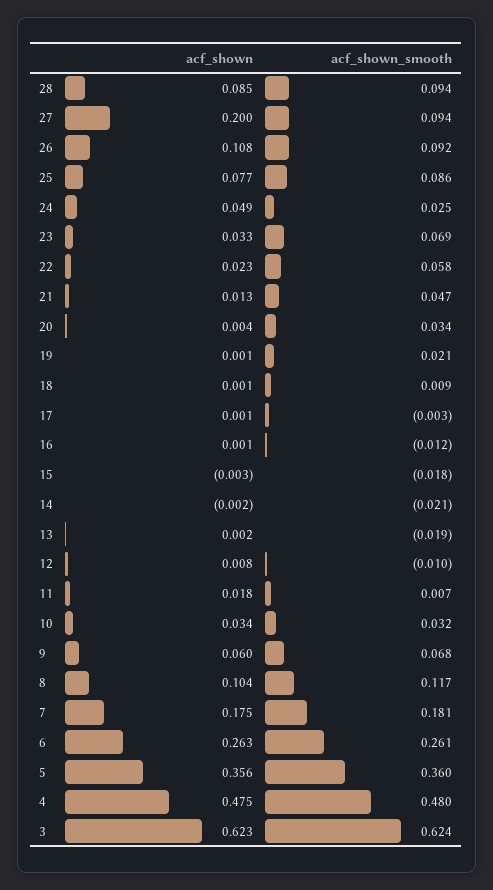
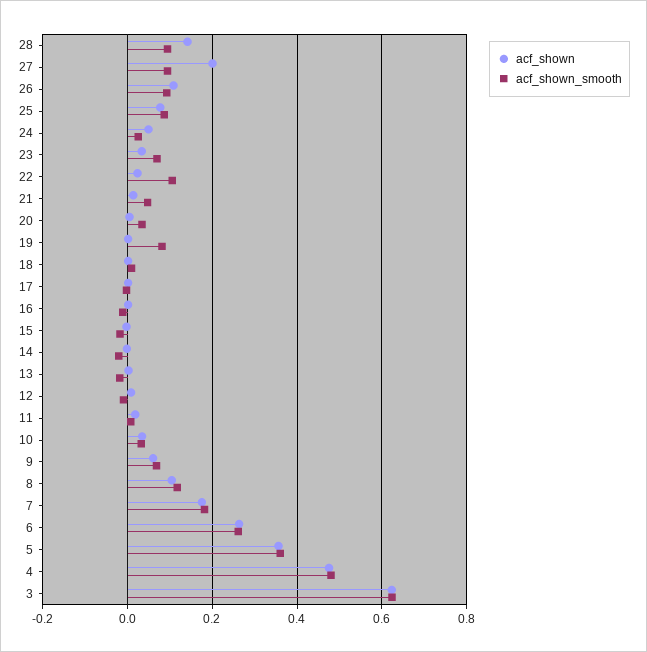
  {
    "acf_shown": {
-     "28": 0.085,
+     "28": 0.14,
      "27": 0.2,
      "26": 0.108,
      "25": 0.077,
      "24": 0.049,
      "23": 0.033,
      "22": 0.023,
      "21": 0.013,
      "20": 0.004,
      "19": 0.001,
      "18": 0.001,
      "17": 0.001,
      "16": 0.001,
      "15": -0.003,
      "14": -0.002,
      "13": 0.002,
      "12": 0.008,
      "11": 0.018,
      "10": 0.034,
      "9": 0.06,
      "8": 0.104,
      "7": 0.175,
      "6": 0.263,
      "5": 0.356,
      "4": 0.475,
      "3": 0.623
    },
    "acf_shown_smooth": {
      "28": 0.094,
      "27": 0.094,
      "26": 0.092,
      "25": 0.086,
      "24": 0.025,
      "23": 0.069,
-     "22": 0.058,
+     "22": 0.1,
      "21": 0.047,
      "20": 0.034,
-     "19": 0.021,
+     "19": 0.08,
      "18": 0.009,
      "17": -0.003,
      "16": -0.012,
      "15": -0.018,
      "14": -0.021,
      "13": -0.019,
      "12": -0.01,
      "11": 0.007,
      "10": 0.032,
      "9": 0.068,
      "8": 0.117,
      "7": 0.181,
      "6": 0.261,
      "5": 0.36,
      "4": 0.48,
      "3": 0.624
    }
  }

